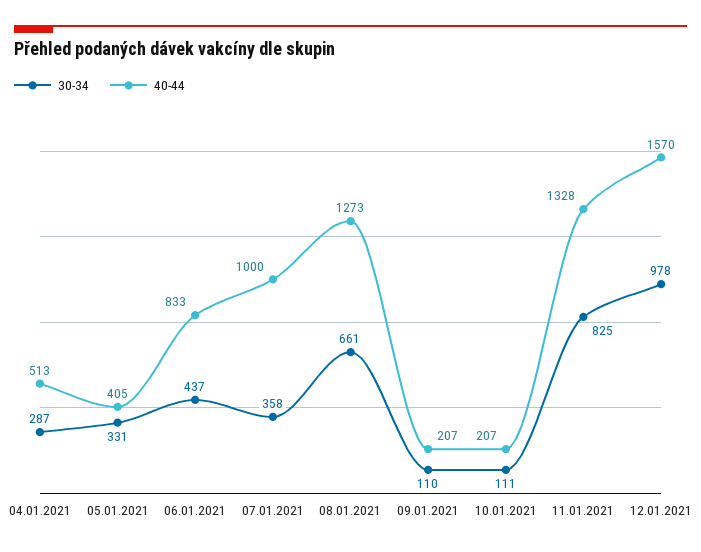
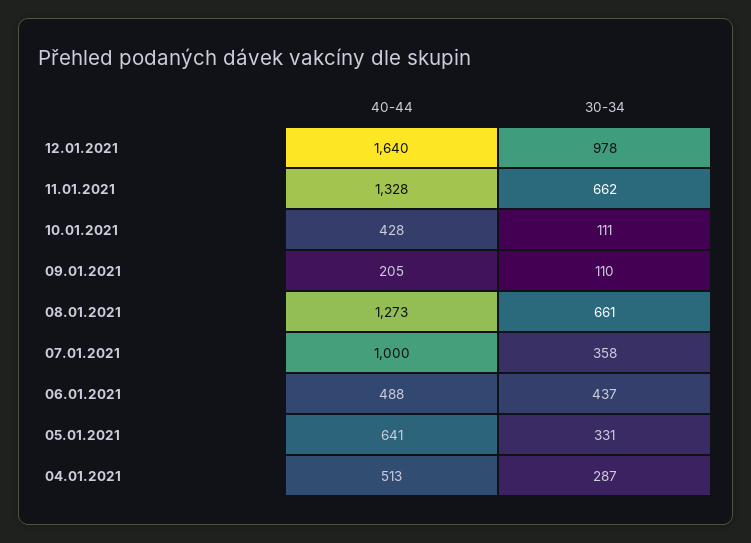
  {
    "30-34": {
      "04.01.2021": 287,
      "05.01.2021": 331,
      "06.01.2021": 437,
      "07.01.2021": 358,
      "08.01.2021": 661,
      "09.01.2021": 110,
      "10.01.2021": 111,
-     "11.01.2021": 825,
+     "11.01.2021": 662,
      "12.01.2021": 978
    },
    "40-44": {
      "04.01.2021": 513,
-     "05.01.2021": 405,
+     "05.01.2021": 641,
-     "06.01.2021": 833,
+     "06.01.2021": 488,
      "07.01.2021": 1000,
      "08.01.2021": 1273,
-     "09.01.2021": 207,
+     "09.01.2021": 205,
-     "10.01.2021": 207,
+     "10.01.2021": 428,
      "11.01.2021": 1328,
-     "12.01.2021": 1570
+     "12.01.2021": 1640
    }
  }

